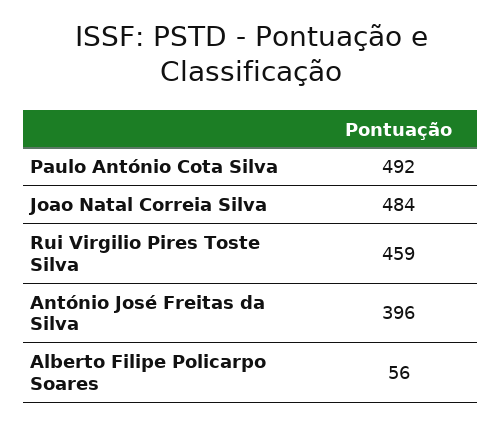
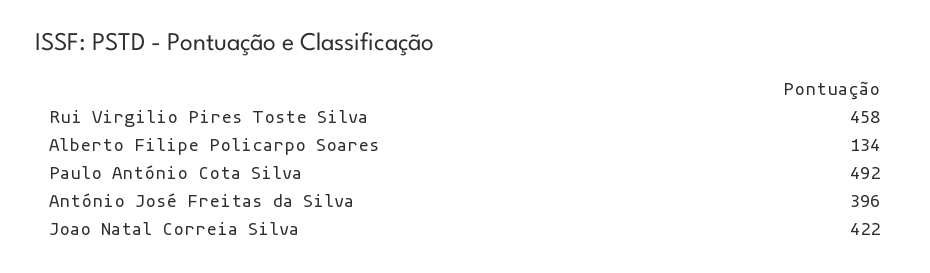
  {
    "Paulo António Cota Silva": 492,
-   "Joao Natal Correia Silva": 484,
+   "Joao Natal Correia Silva": 422,
-   "Rui Virgilio Pires Toste Silva": 459,
+   "Rui Virgilio Pires Toste Silva": 458,
    "António José Freitas da Silva": 396,
-   "Alberto Filipe Policarpo Soares": 56
+   "Alberto Filipe Policarpo Soares": 134
  }

